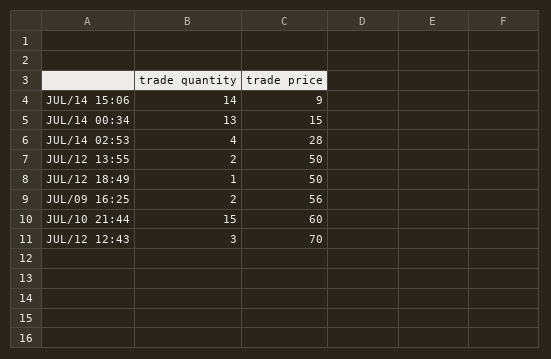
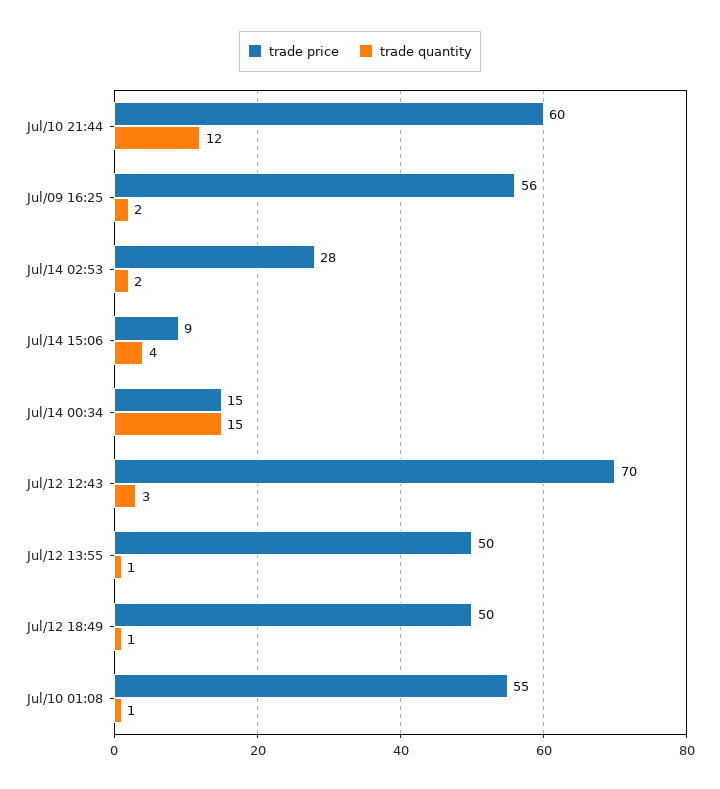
  {
    "trade quantity": {
-     "JUL/14 15:06": 14,
+     "JUL/14 15:06": 4,
-     "JUL/14 00:34": 13,
+     "JUL/14 00:34": 15,
-     "JUL/14 02:53": 4,
+     "JUL/14 02:53": 2,
-     "JUL/12 13:55": 2,
+     "JUL/12 13:55": 1,
      "JUL/12 18:49": 1,
      "JUL/09 16:25": 2,
-     "JUL/10 21:44": 15,
+     "JUL/10 21:44": 12,
-     "JUL/12 12:43": 3
+     "JUL/12 12:43": 3,
+     "Jul/10 01:08": 1
    },
    "trade price": {
      "JUL/14 15:06": 9,
      "JUL/14 00:34": 15,
      "JUL/14 02:53": 28,
      "JUL/12 13:55": 50,
      "JUL/12 18:49": 50,
      "JUL/09 16:25": 56,
      "JUL/10 21:44": 60,
-     "JUL/12 12:43": 70
+     "JUL/12 12:43": 70,
+     "Jul/10 01:08": 55
    }
  }

